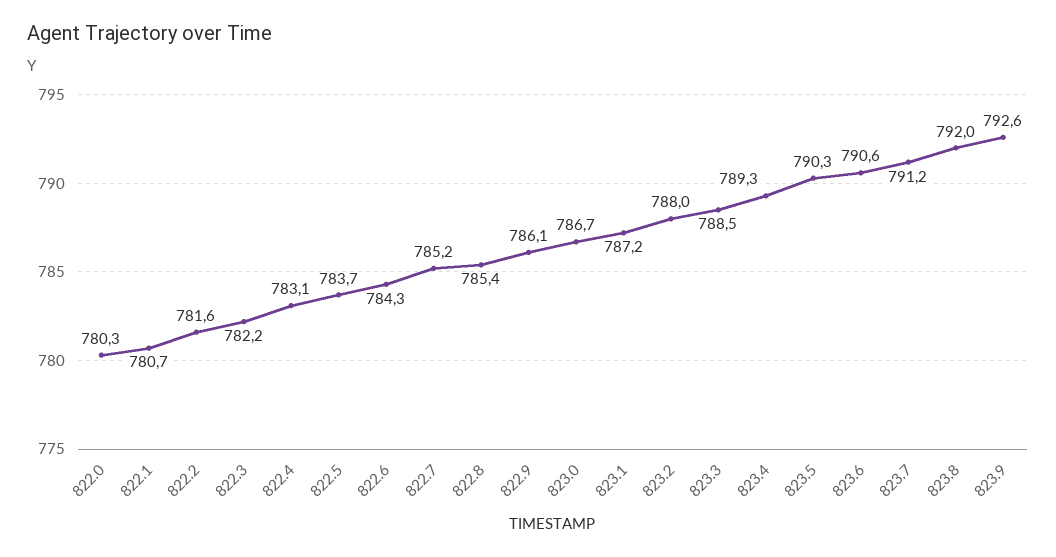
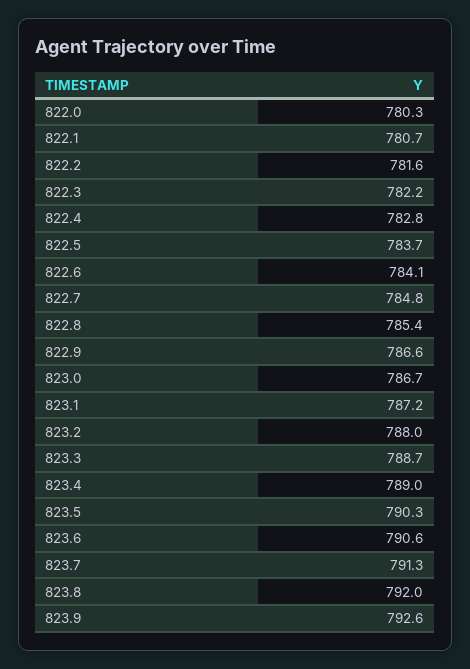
  {
    "822.0": 780.3,
    "822.1": 780.7,
    "822.2": 781.6,
    "822.3": 782.2,
-   "822.4": 783.1,
+   "822.4": 782.8,
    "822.5": 783.7,
-   "822.6": 784.3,
+   "822.6": 784.1,
-   "822.7": 785.2,
+   "822.7": 784.8,
    "822.8": 785.4,
-   "822.9": 786.1,
+   "822.9": 786.6,
    "823.0": 786.7,
    "823.1": 787.2,
    "823.2": 788,
-   "823.3": 788.5,
+   "823.3": 788.7,
-   "823.4": 789.3,
+   "823.4": 789,
    "823.5": 790.3,
    "823.6": 790.6,
-   "823.7": 791.2,
+   "823.7": 791.3,
    "823.8": 792,
    "823.9": 792.6
  }

